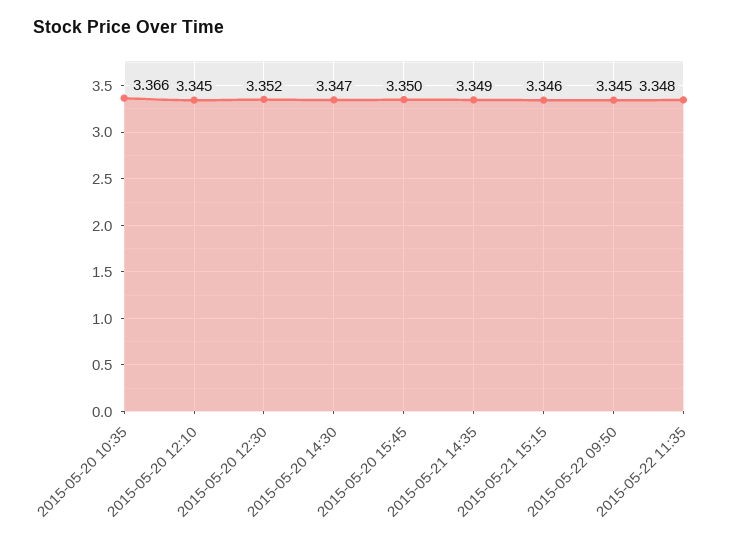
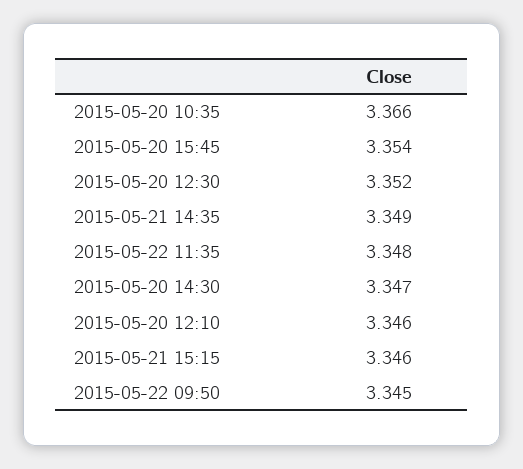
  {
    "2015-05-20 10:35": 3.366,
-   "2015-05-20 12:10": 3.345,
+   "2015-05-20 12:10": 3.346,
    "2015-05-20 12:30": 3.352,
    "2015-05-20 14:30": 3.347,
-   "2015-05-20 15:45": 3.35,
+   "2015-05-20 15:45": 3.354,
    "2015-05-21 14:35": 3.349,
    "2015-05-21 15:15": 3.346,
    "2015-05-22 09:50": 3.345,
    "2015-05-22 11:35": 3.348
  }

